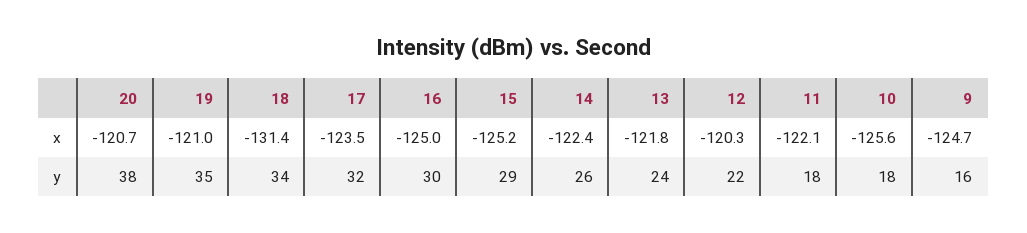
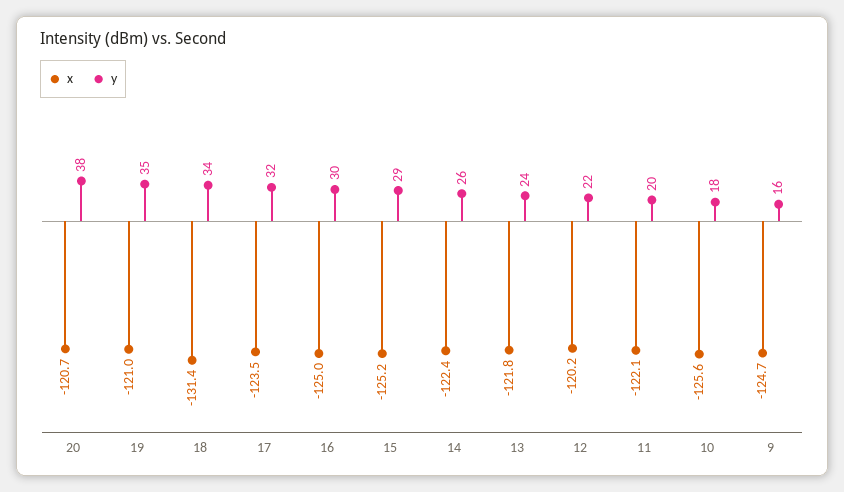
  {
    "x": {
      "20": -120.7,
      "19": -121,
      "18": -131.4,
      "17": -123.5,
      "16": -125,
      "15": -125.2,
      "14": -122.4,
      "13": -121.8,
-     "12": -120.3,
+     "12": -120.2,
      "11": -122.1,
      "10": -125.6,
      "9": -124.7
    },
    "y": {
      "20": 38,
      "19": 35,
      "18": 34,
      "17": 32,
      "16": 30,
      "15": 29,
      "14": 26,
      "13": 24,
      "12": 22,
-     "11": 18,
+     "11": 20,
      "10": 18,
      "9": 16
    }
  }

